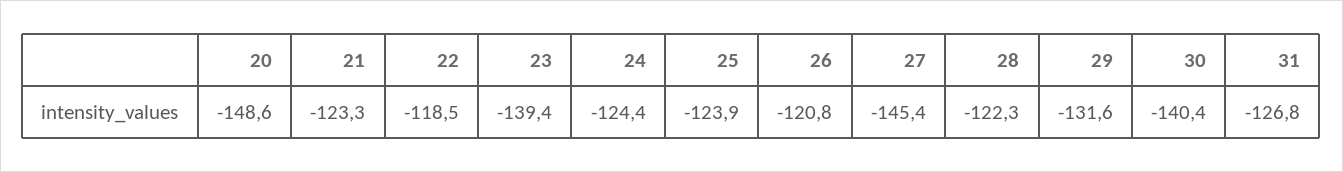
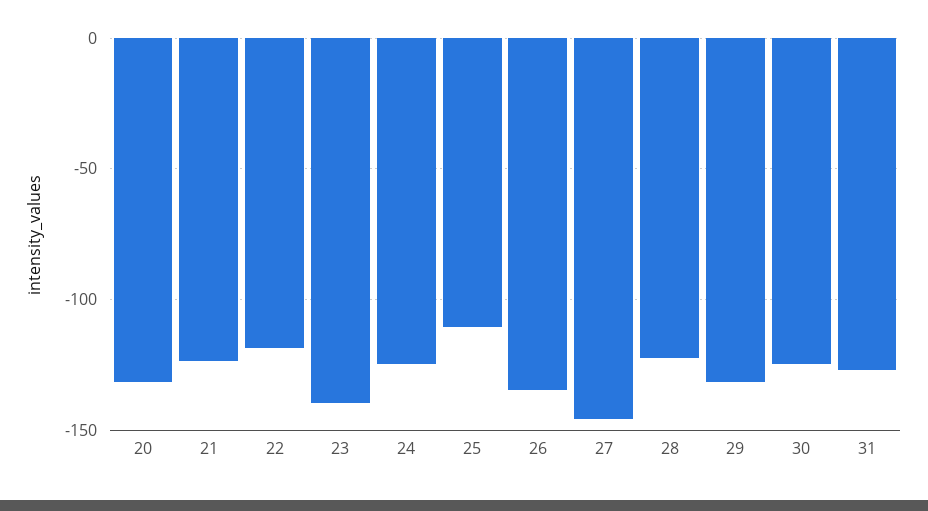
  {
-   "20": -148.6,
+   "20": -130,
    "21": -123.3,
    "22": -118.5,
    "23": -139.4,
    "24": -124.4,
-   "25": -123.9,
+   "25": -110,
-   "26": -120.8,
+   "26": -135,
    "27": -145.4,
    "28": -122.3,
    "29": -131.6,
-   "30": -140.4,
+   "30": -125,
    "31": -126.8
  }

